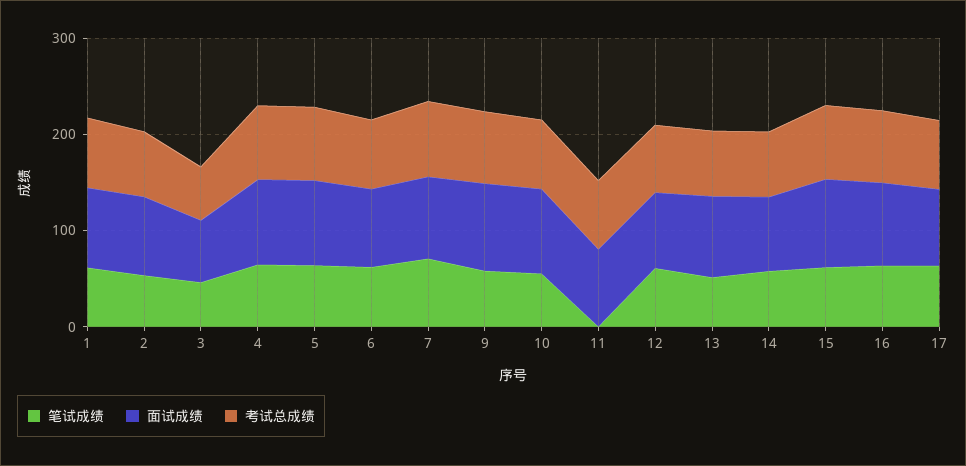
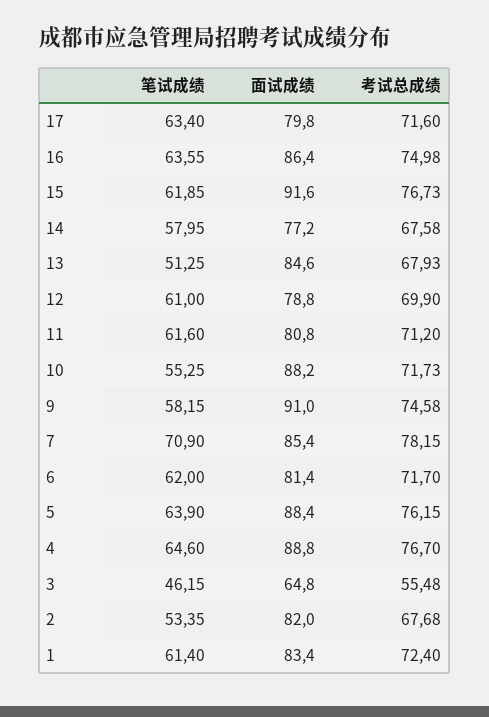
  {
    "笔试成绩": {
      "1": 61.4,
      "2": 53.35,
      "3": 46.15,
      "4": 64.6,
      "5": 63.9,
      "6": 62,
      "7": 70.9,
      "9": 58.15,
      "10": 55.25,
-     "11": 0,
+     "11": 61.6,
      "12": 61,
      "13": 51.25,
      "14": 57.95,
      "15": 61.85,
      "16": 63.55,
      "17": 63.4
    },
    "面试成绩": {
      "1": 83.4,
      "2": 82,
      "3": 64.8,
      "4": 88.8,
      "5": 88.4,
      "6": 81.4,
      "7": 85.4,
      "9": 91,
      "10": 88.2,
      "11": 80.8,
      "12": 78.8,
      "13": 84.6,
      "14": 77.2,
      "15": 91.6,
      "16": 86.4,
      "17": 79.8
    },
    "考试总成绩": {
      "1": 72.4,
      "2": 67.68,
      "3": 55.48,
      "4": 76.7,
      "5": 76.15,
      "6": 71.7,
      "7": 78.15,
      "9": 74.58,
      "10": 71.73,
      "11": 71.2,
      "12": 69.9,
      "13": 67.93,
      "14": 67.58,
      "15": 76.73,
      "16": 74.98,
      "17": 71.6
    }
  }

